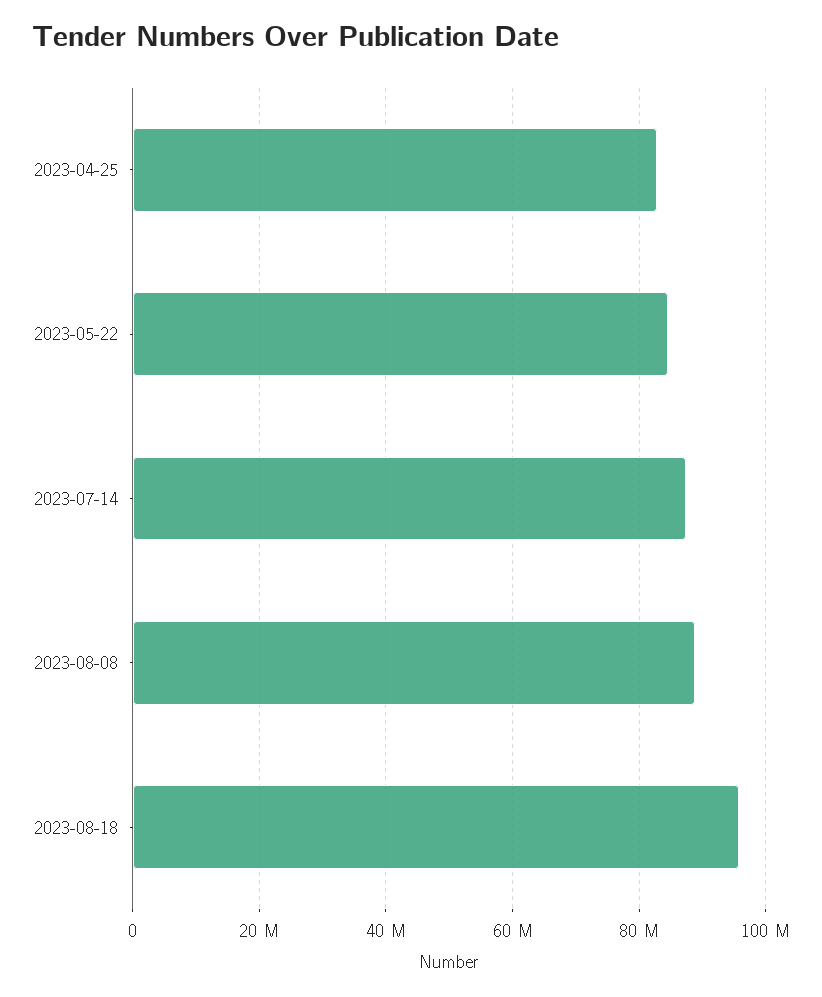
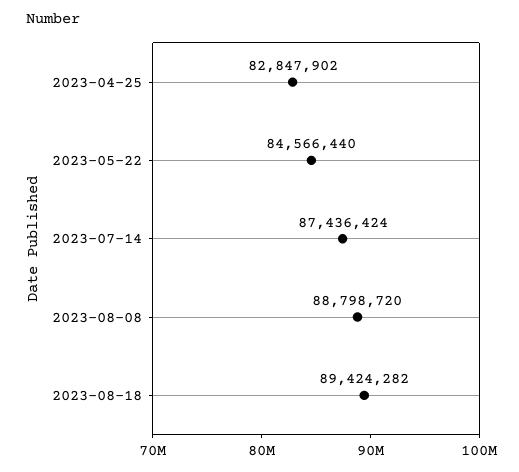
  {
    "2023-04-25": 82847902,
    "2023-05-22": 84566440,
    "2023-07-14": 87436424,
    "2023-08-08": 88798720,
-   "2023-08-18": 96000000
+   "2023-08-18": 89424282
  }

